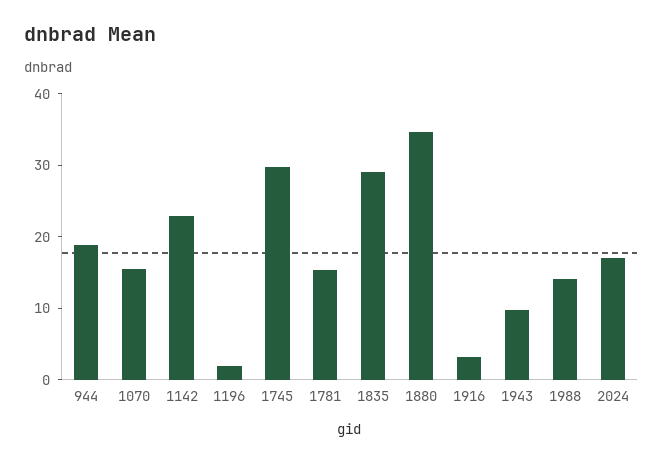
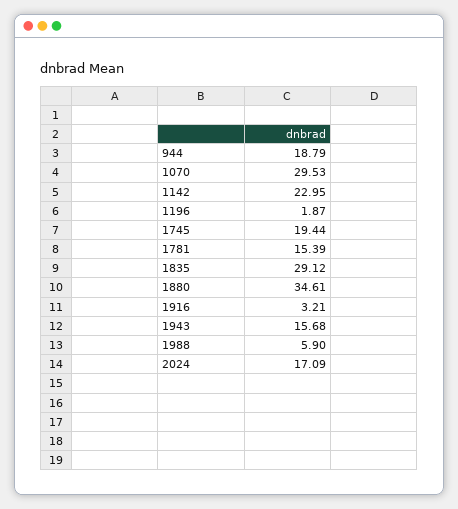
  {
    "944": 18.79,
-   "1070": 16,
+   "1070": 29.53,
    "1142": 22.95,
    "1196": 1.87,
-   "1745": 30,
+   "1745": 19.44,
    "1781": 15.39,
    "1835": 29.12,
    "1880": 34.61,
    "1916": 3.21,
-   "1943": 10,
+   "1943": 15.68,
-   "1988": 14,
+   "1988": 5.9,
    "2024": 17.09
  }

